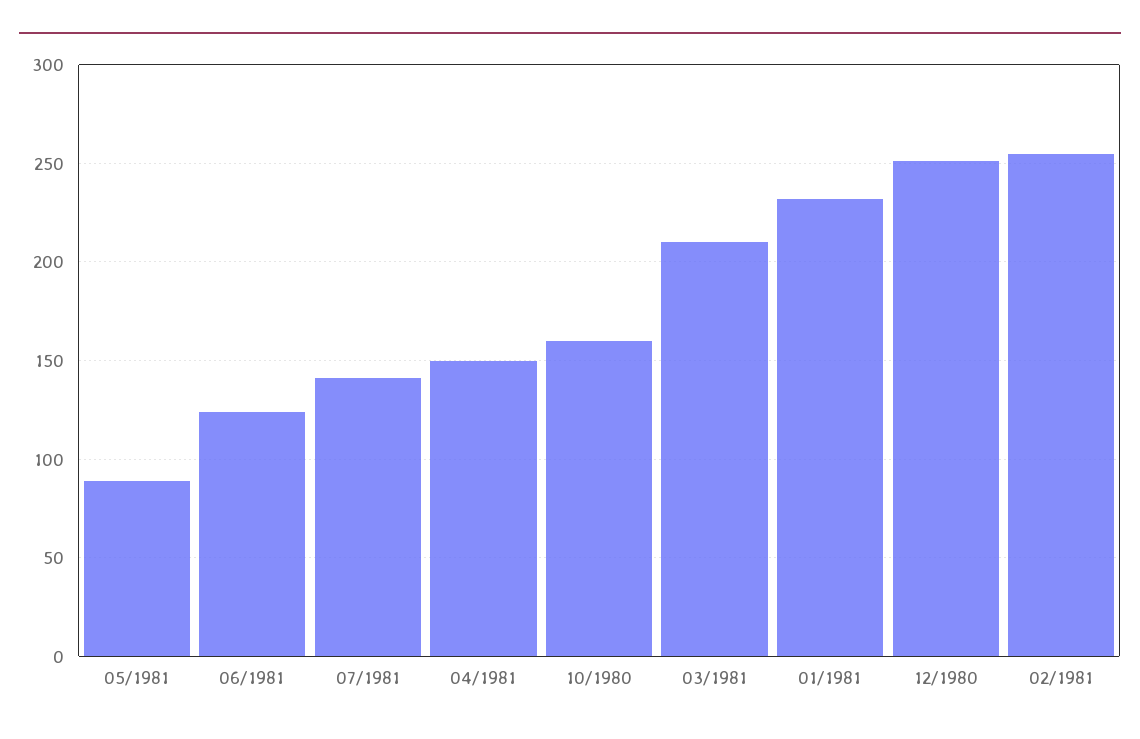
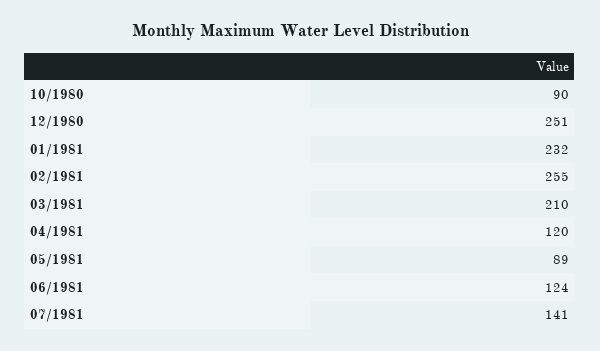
  {
    "05/1981": 89,
    "06/1981": 124,
    "07/1981": 141,
-   "04/1981": 150,
+   "04/1981": 120,
-   "10/1980": 160,
+   "10/1980": 90,
    "03/1981": 210,
    "01/1981": 232,
    "12/1980": 251,
    "02/1981": 255
  }

